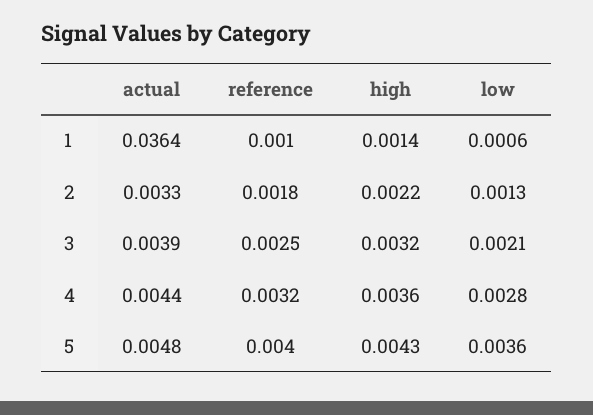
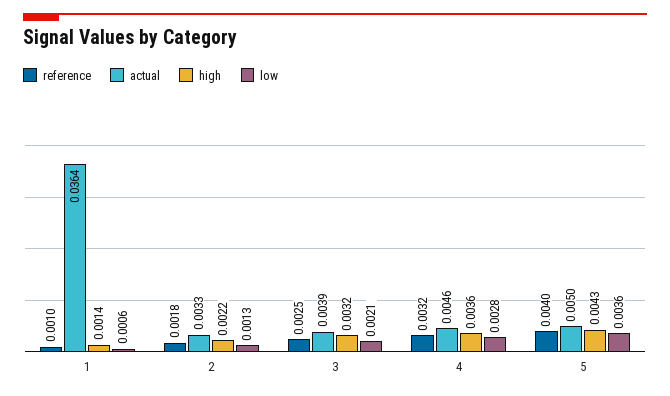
  {
    "actual": {
      "1": 0.0364,
      "2": 0.0033,
      "3": 0.0039,
-     "4": 0.0044,
+     "4": 0.0046,
-     "5": 0.0048
+     "5": 0.005
    },
    "reference": {
      "1": 0.001,
      "2": 0.0018,
      "3": 0.0025,
      "4": 0.0032,
      "5": 0.004
    },
    "high": {
      "1": 0.0014,
      "2": 0.0022,
      "3": 0.0032,
      "4": 0.0036,
      "5": 0.0043
    },
    "low": {
      "1": 0.0006,
      "2": 0.0013,
      "3": 0.0021,
      "4": 0.0028,
      "5": 0.0036
    }
  }

